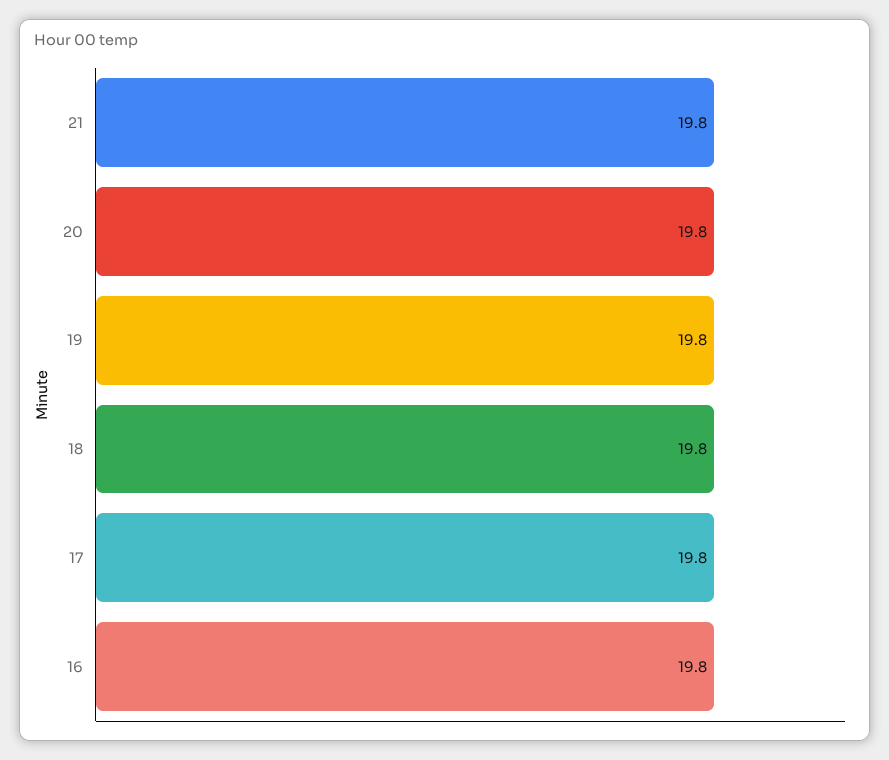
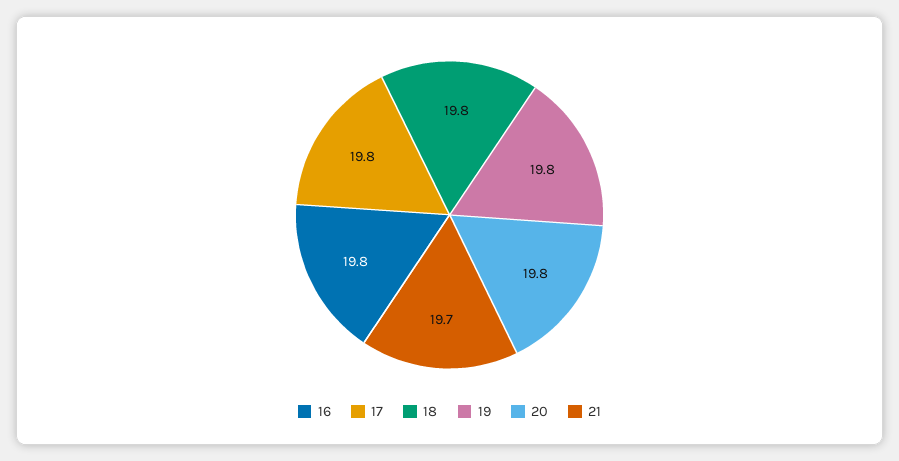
  {
-   "21": 19.8,
+   "21": 19.7,
    "20": 19.8,
    "19": 19.8,
    "18": 19.8,
    "17": 19.8,
    "16": 19.8
  }

